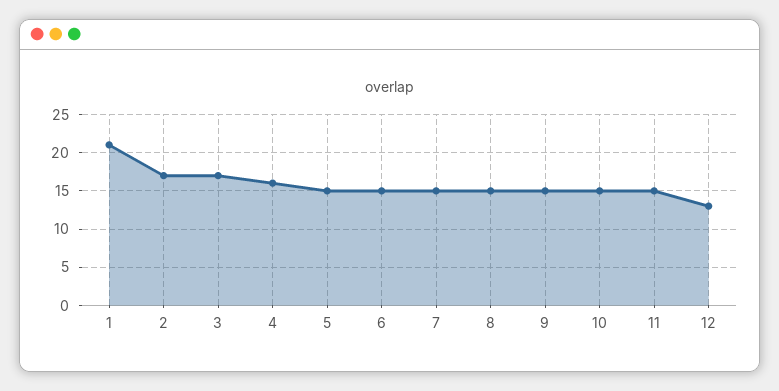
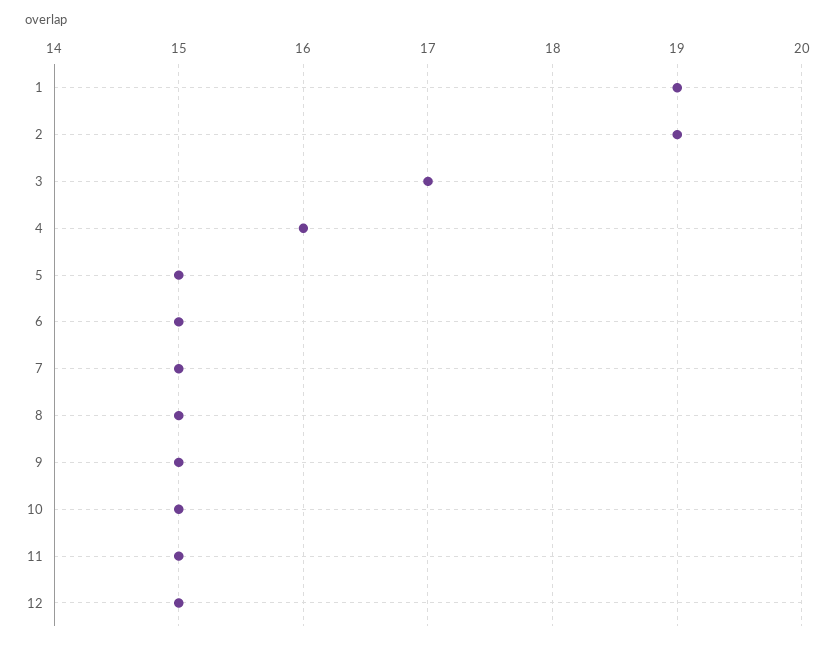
  {
-   "1": 21,
+   "1": 19,
-   "2": 17,
+   "2": 19,
    "3": 17,
    "4": 16,
    "5": 15,
    "6": 15,
    "7": 15,
    "8": 15,
    "9": 15,
    "10": 15,
    "11": 15,
-   "12": 13
+   "12": 15
  }

